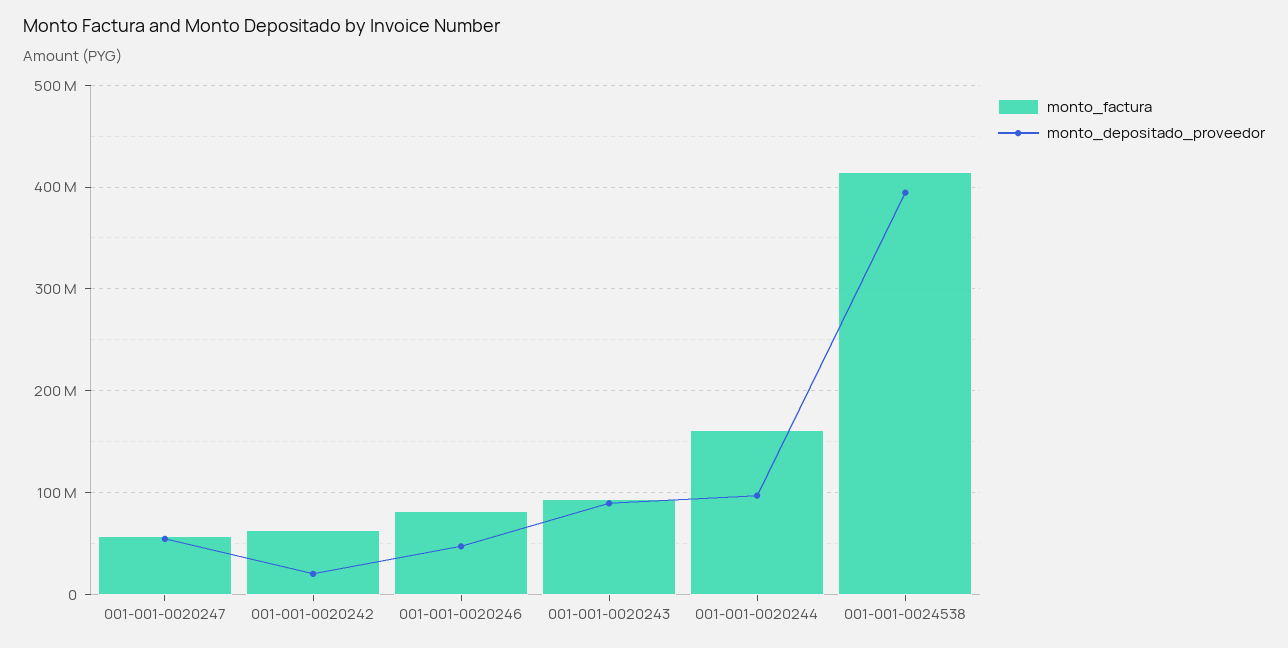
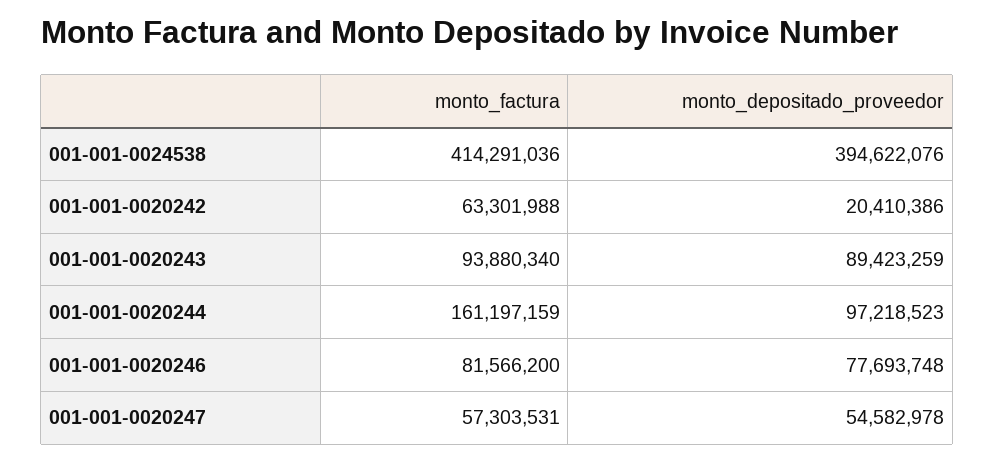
  {
    "monto_factura": {
      "001-001-0020247": 57303531,
      "001-001-0020242": 63301988,
      "001-001-0020246": 81566200,
      "001-001-0020243": 93880340,
      "001-001-0020244": 161197159,
      "001-001-0024538": 414291036
    },
    "monto_depositado_proveedor": {
      "001-001-0020247": 54582978,
      "001-001-0020242": 20410386,
-     "001-001-0020246": 50000000,
+     "001-001-0020246": 77693748,
      "001-001-0020243": 89423259,
      "001-001-0020244": 97218523,
      "001-001-0024538": 394622076
    }
  }

